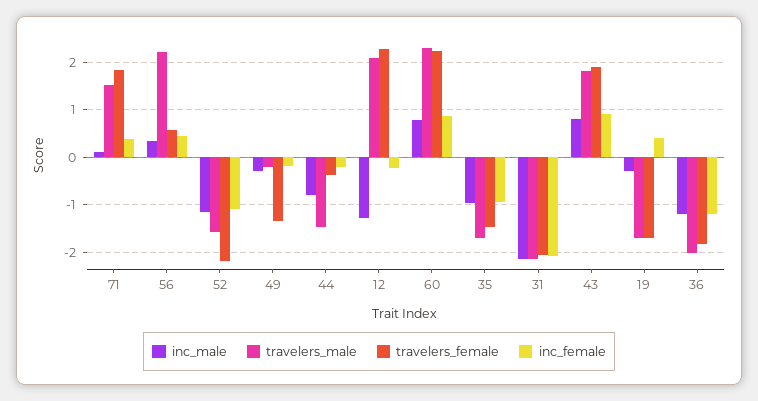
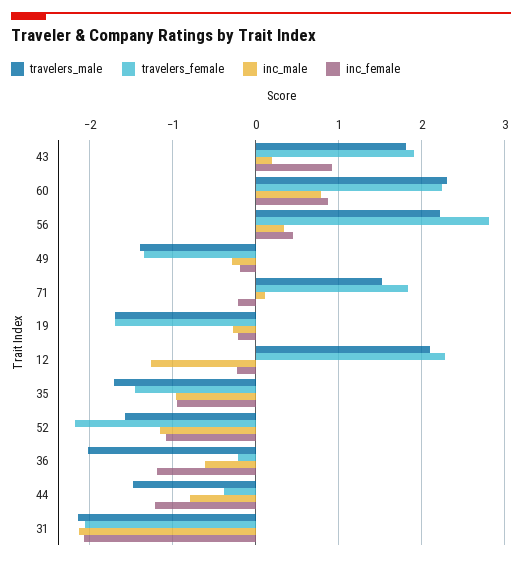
  {
    "inc_male": {
      "71": 0.1,
      "56": 0.3,
      "52": -1.2,
      "49": -0.3,
      "44": -0.8,
      "12": -1.3,
      "60": 0.8,
      "35": -1,
      "31": -2.1,
-     "43": 0.8,
+     "43": 0.2,
      "19": -0.3,
-     "36": -1.2
+     "36": -0.6
    },
    "travelers_male": {
      "71": 1.5,
      "56": 2.2,
      "52": -1.6,
-     "49": -0.2,
+     "49": -1.4,
      "44": -1.5,
      "12": 2.1,
      "60": 2.3,
      "35": -1.7,
      "31": -2.1,
      "43": 1.8,
      "19": -1.7,
      "36": -2
    },
    "travelers_female": {
      "71": 1.8,
-     "56": 0.6,
+     "56": 2.8,
      "52": -2.2,
      "49": -1.3,
      "44": -0.4,
      "12": 2.3,
      "60": 2.2,
      "35": -1.5,
      "31": -2.1,
      "43": 1.9,
      "19": -1.7,
-     "36": -1.8
+     "36": -0.2
    },
    "inc_female": {
-     "71": 0.4,
+     "71": -0.2,
      "56": 0.5,
      "52": -1.1,
      "49": -0.2,
-     "44": -0.2,
+     "44": -1.2,
      "12": -0.2,
      "60": 0.9,
      "35": -0.9,
      "31": -2.1,
      "43": 0.9,
-     "19": 0.4,
+     "19": -0.2,
      "36": -1.2
    }
  }

